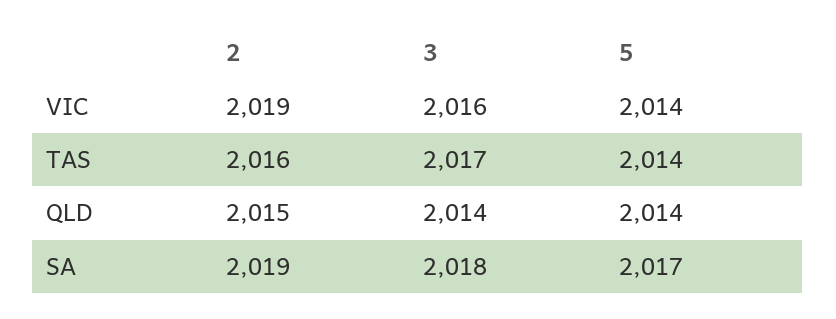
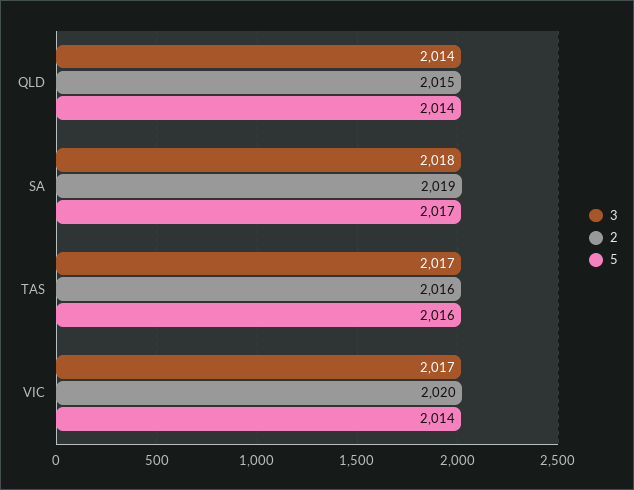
  {
    "2": {
-     "VIC": 2019,
+     "VIC": 2020,
      "TAS": 2016,
      "QLD": 2015,
      "SA": 2019
    },
    "3": {
-     "VIC": 2016,
+     "VIC": 2017,
      "TAS": 2017,
      "QLD": 2014,
      "SA": 2018
    },
    "5": {
      "VIC": 2014,
-     "TAS": 2014,
+     "TAS": 2016,
      "QLD": 2014,
      "SA": 2017
    }
  }

